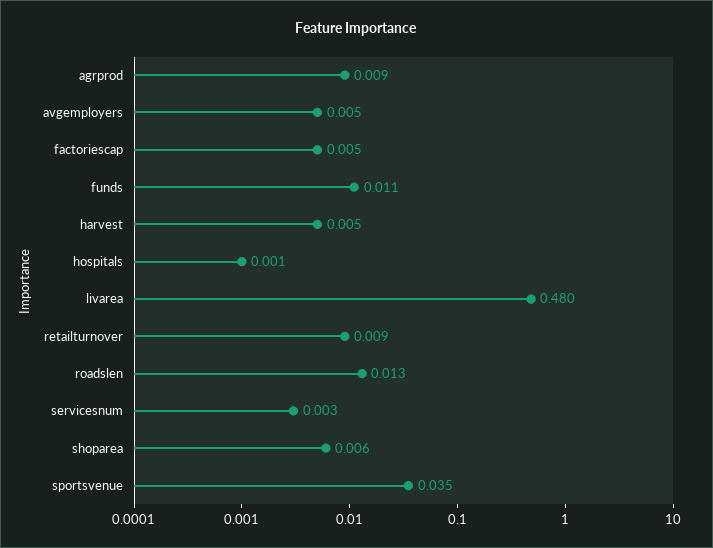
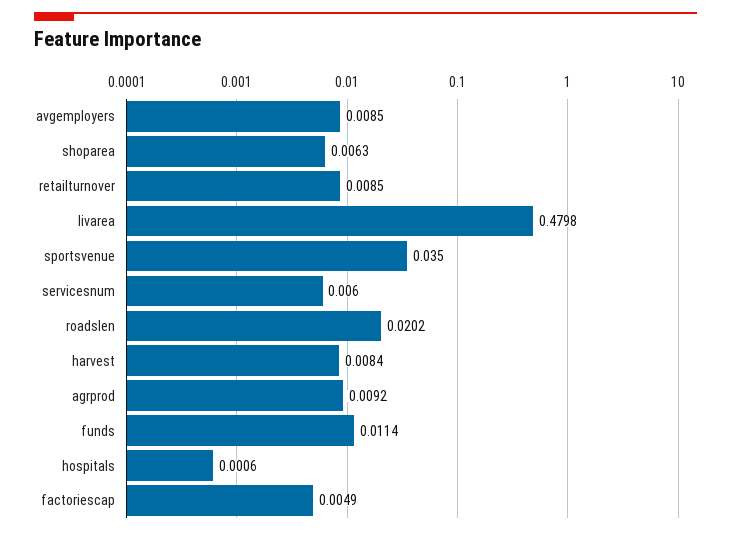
  {
    "agrprod": 0.0092,
-   "avgemployers": 0.005,
+   "avgemployers": 0.0085,
    "factoriescap": 0.0049,
    "funds": 0.0114,
-   "harvest": 0.005,
+   "harvest": 0.0084,
    "hospitals": 0.0006,
    "livarea": 0.4798,
    "retailturnover": 0.0085,
-   "roadslen": 0.013,
+   "roadslen": 0.0202,
-   "servicesnum": 0.003,
+   "servicesnum": 0.006,
    "shoparea": 0.0063,
    "sportsvenue": 0.035
  }

